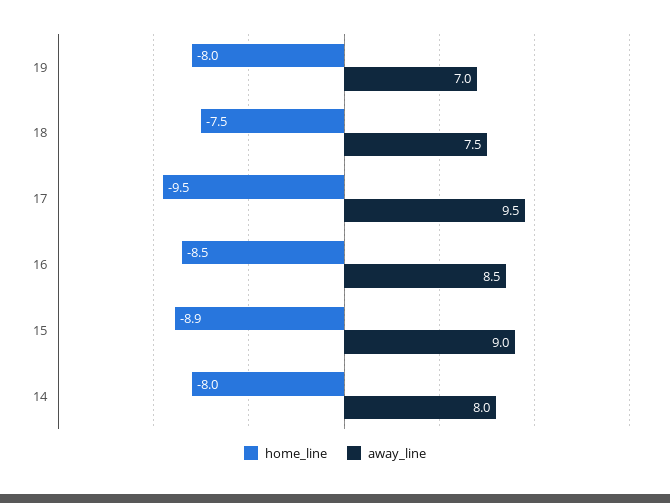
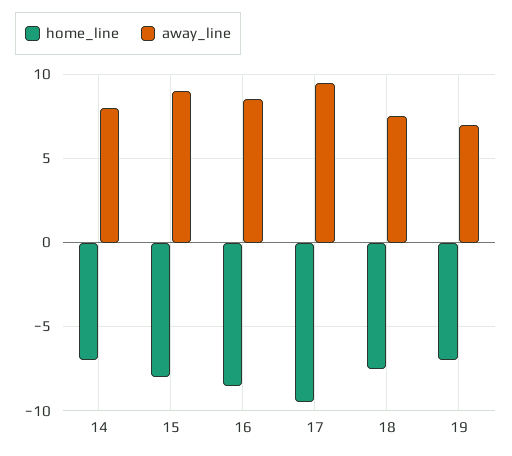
  {
    "home_line": {
-     "19": -8,
+     "19": -7,
      "18": -7.5,
      "17": -9.5,
      "16": -8.5,
-     "15": -8.9,
+     "15": -8,
-     "14": -8
+     "14": -7
    },
    "away_line": {
      "19": 7,
      "18": 7.5,
      "17": 9.5,
      "16": 8.5,
      "15": 9,
      "14": 8
    }
  }

